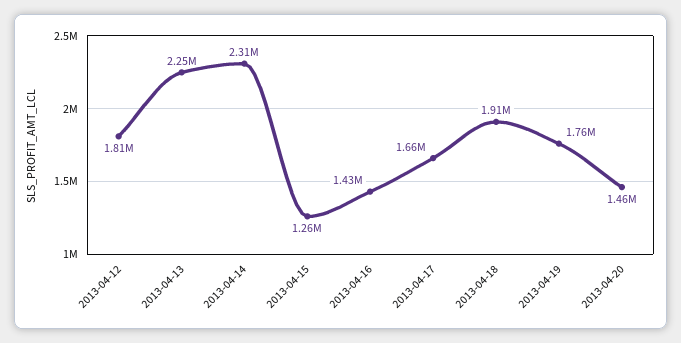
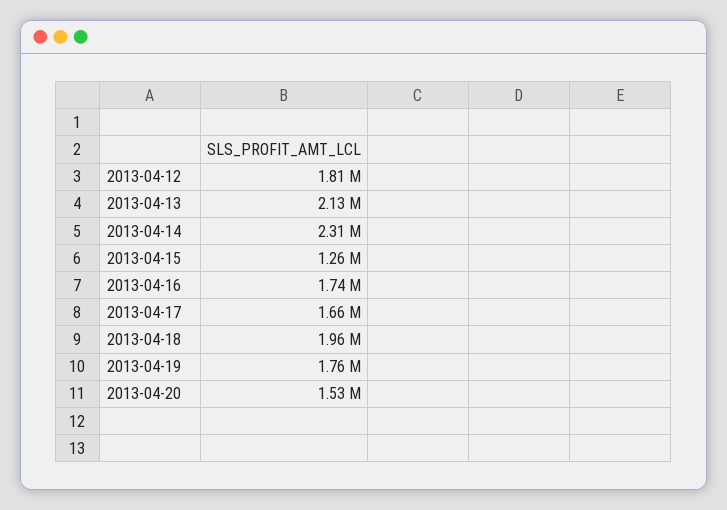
  {
    "2013-04-12": 1810000,
-   "2013-04-13": 2250000,
+   "2013-04-13": 2130000,
    "2013-04-14": 2310000,
    "2013-04-15": 1260000,
-   "2013-04-16": 1430000,
+   "2013-04-16": 1740000,
    "2013-04-17": 1660000,
-   "2013-04-18": 1910000,
+   "2013-04-18": 1960000,
    "2013-04-19": 1760000,
-   "2013-04-20": 1460000
+   "2013-04-20": 1530000
  }

